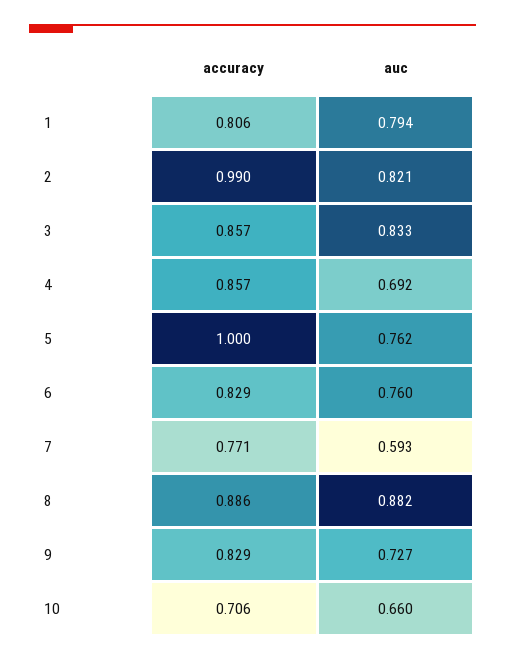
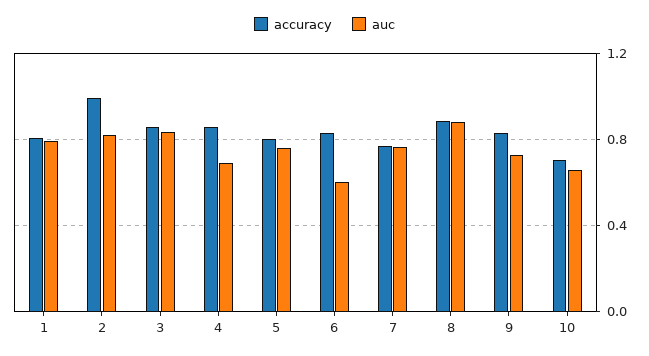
  {
    "accuracy": {
      "1": 0.806,
      "2": 0.99,
      "3": 0.857,
      "4": 0.857,
-     "5": 1,
+     "5": 0.8,
      "6": 0.829,
      "7": 0.771,
      "8": 0.886,
      "9": 0.829,
      "10": 0.706
    },
    "auc": {
      "1": 0.794,
      "2": 0.821,
      "3": 0.833,
      "4": 0.692,
      "5": 0.762,
-     "6": 0.76,
+     "6": 0.6,
-     "7": 0.593,
+     "7": 0.75,
      "8": 0.882,
      "9": 0.727,
      "10": 0.66
    }
  }

